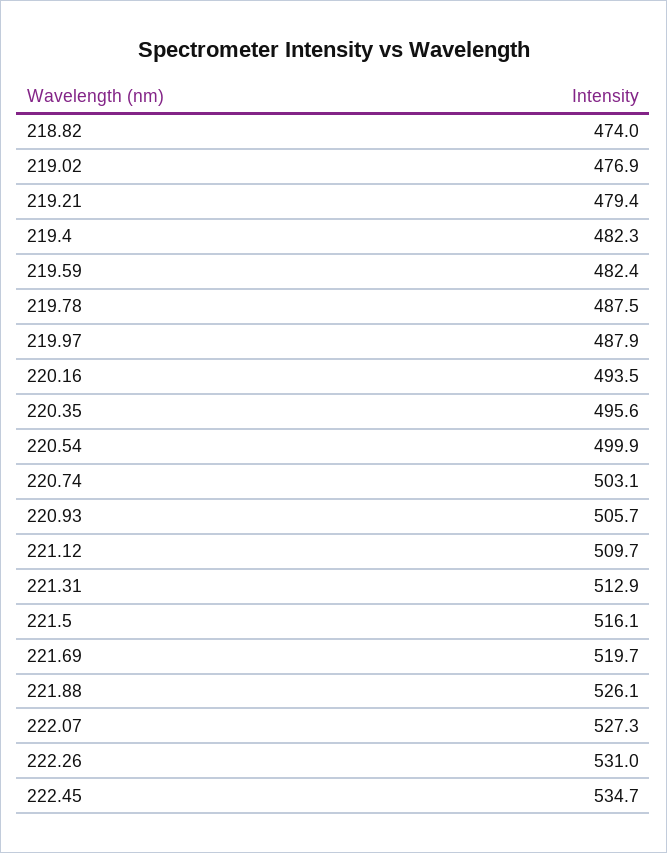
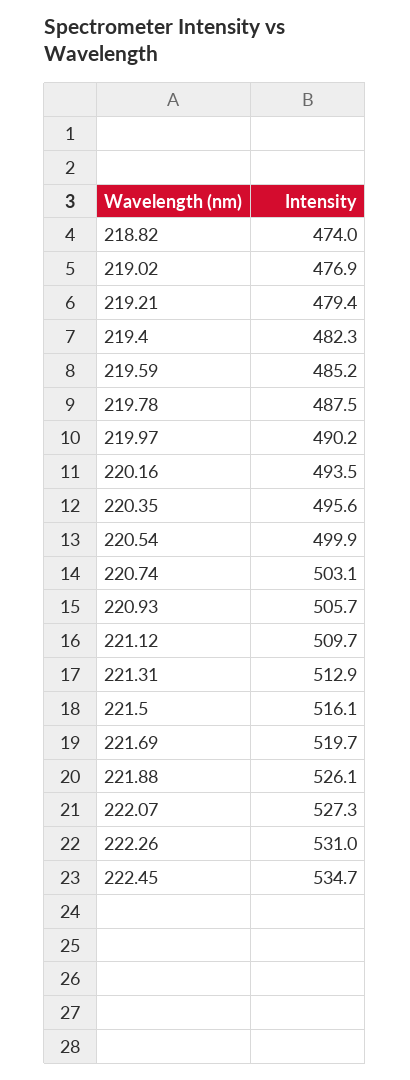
  {
    "218.82": 474,
    "219.02": 476.9,
    "219.21": 479.4,
    "219.4": 482.3,
-   "219.59": 482.4,
+   "219.59": 485.2,
    "219.78": 487.5,
-   "219.97": 487.9,
+   "219.97": 490.2,
    "220.16": 493.5,
    "220.35": 495.6,
    "220.54": 499.9,
    "220.74": 503.1,
    "220.93": 505.7,
    "221.12": 509.7,
    "221.31": 512.9,
    "221.5": 516.1,
    "221.69": 519.7,
    "221.88": 526.1,
    "222.07": 527.3,
    "222.26": 531,
    "222.45": 534.7
  }

